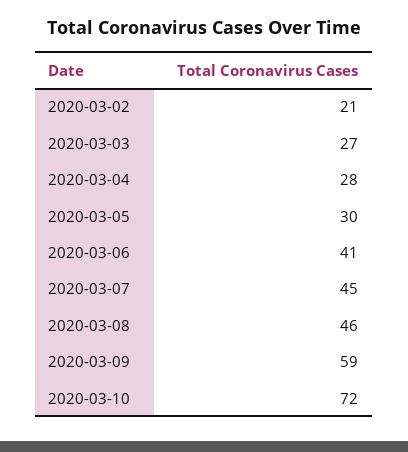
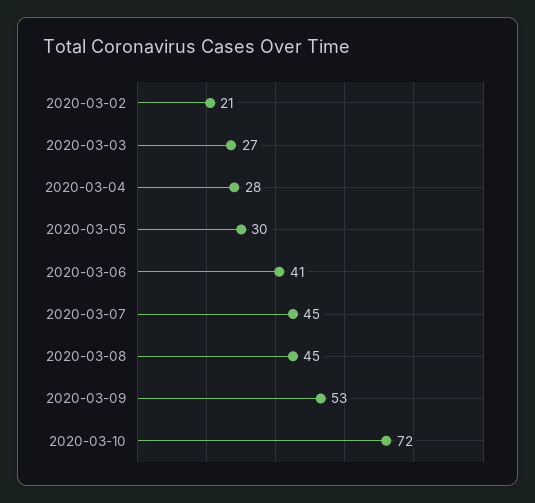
  {
    "2020-03-02": 21,
    "2020-03-03": 27,
    "2020-03-04": 28,
    "2020-03-05": 30,
    "2020-03-06": 41,
    "2020-03-07": 45,
-   "2020-03-08": 46,
+   "2020-03-08": 45,
-   "2020-03-09": 59,
+   "2020-03-09": 53,
    "2020-03-10": 72
  }

